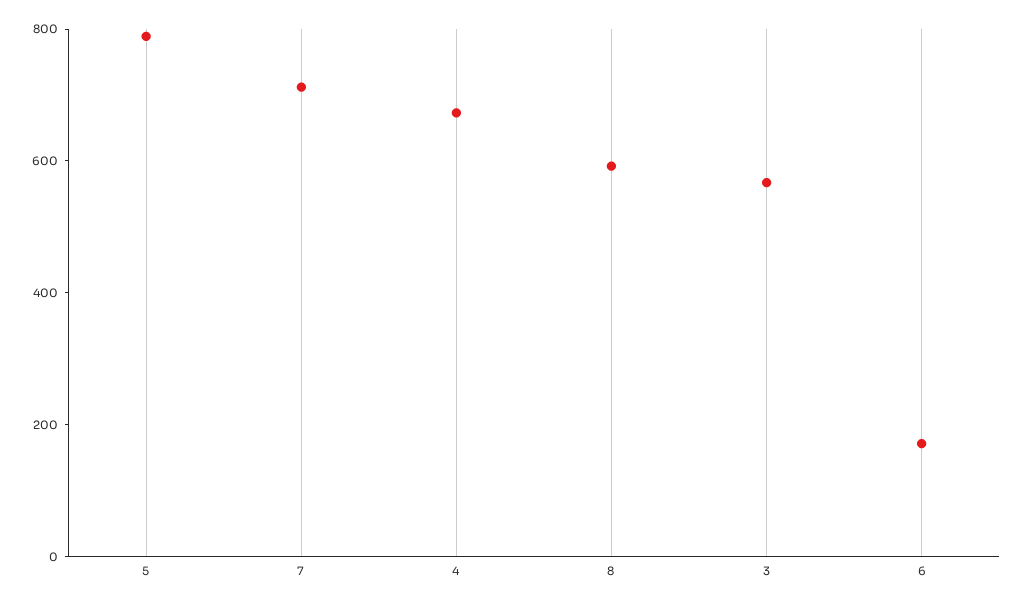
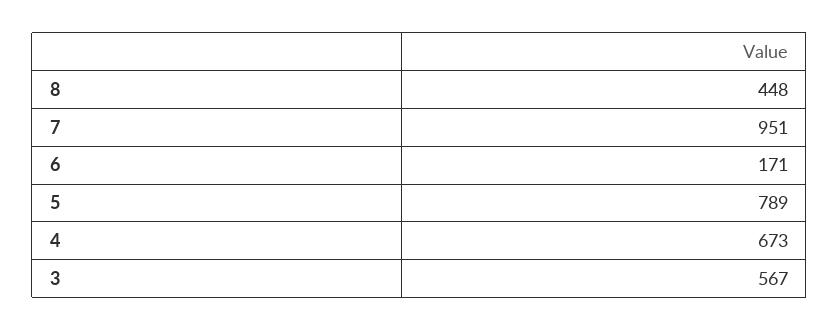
  {
    "5": 789,
-   "7": 700,
+   "7": 951,
    "4": 673,
-   "8": 600,
+   "8": 448,
    "3": 567,
    "6": 171
  }

